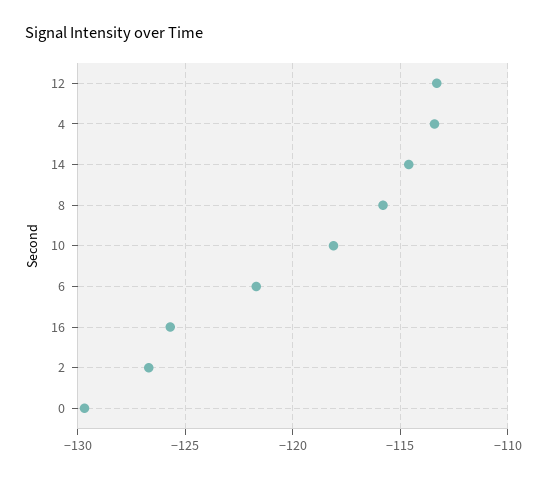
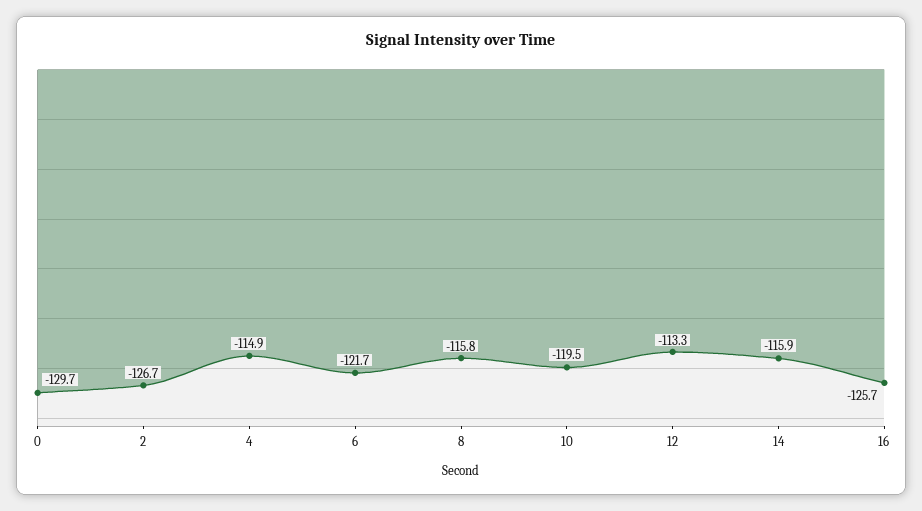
  {
    "12": -113.3,
-   "4": -113.5,
+   "4": -114.9,
-   "14": -114.5,
+   "14": -115.9,
    "8": -115.8,
-   "10": -118,
+   "10": -119.5,
    "6": -121.7,
    "16": -125.7,
    "2": -126.7,
    "0": -129.7
  }

